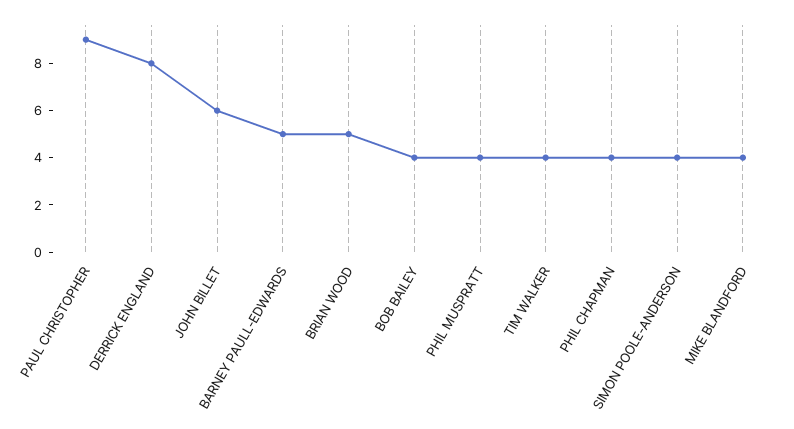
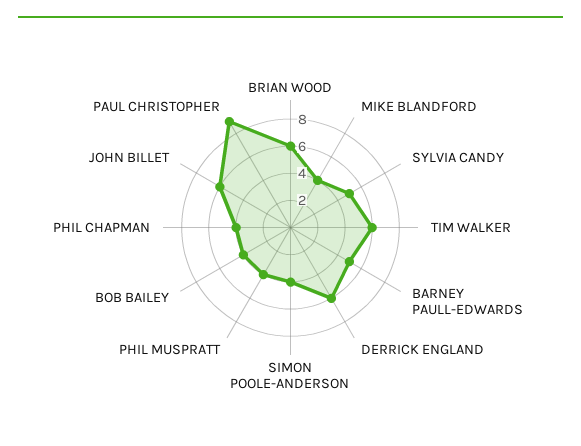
  {
    "PAUL CHRISTOPHER": 9,
-   "DERRICK ENGLAND": 8,
+   "DERRICK ENGLAND": 6,
    "JOHN BILLET": 6,
    "BARNEY PAULL-EDWARDS": 5,
-   "BRIAN WOOD": 5,
+   "BRIAN WOOD": 6,
    "BOB BAILEY": 4,
    "PHIL MUSPRATT": 4,
-   "TIM WALKER": 4,
+   "TIM WALKER": 6,
    "PHIL CHAPMAN": 4,
    "SIMON POOLE-ANDERSON": 4,
-   "MIKE BLANDFORD": 4
+   "MIKE BLANDFORD": 4,
+   "SYLVIA CANDY": 5
  }

